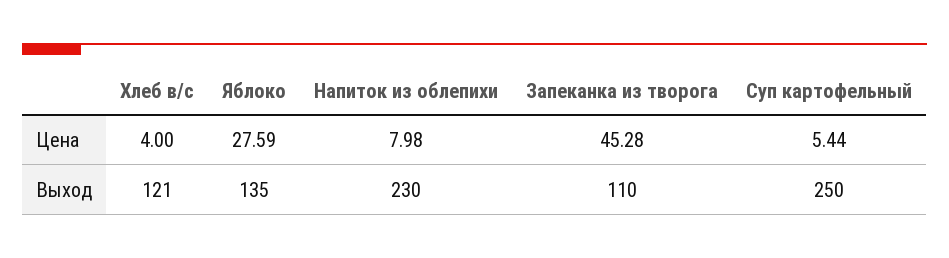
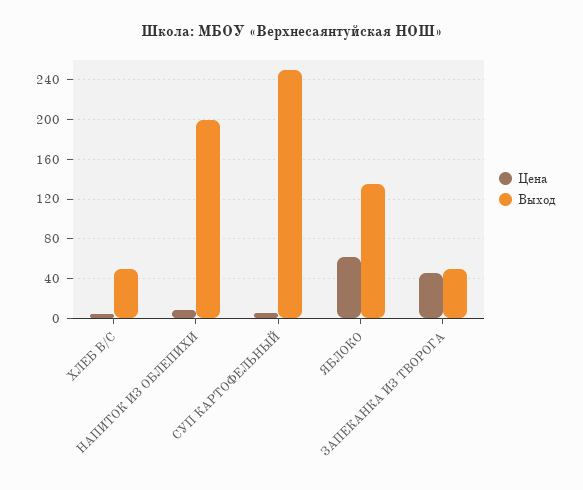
  {
    "Цена": {
      "Хлеб в/с": 4,
-     "Яблоко": 27.59,
+     "Яблоко": 60,
      "Напиток из облепихи": 7.98,
      "Запеканка из творога": 45.28,
      "Суп картофельный": 5.44
    },
    "Выход": {
-     "Хлеб в/с": 121,
+     "Хлеб в/с": 50,
      "Яблоко": 135,
-     "Напиток из облепихи": 230,
+     "Напиток из облепихи": 200,
-     "Запеканка из творога": 110,
+     "Запеканка из творога": 50,
      "Суп картофельный": 250
    }
  }

